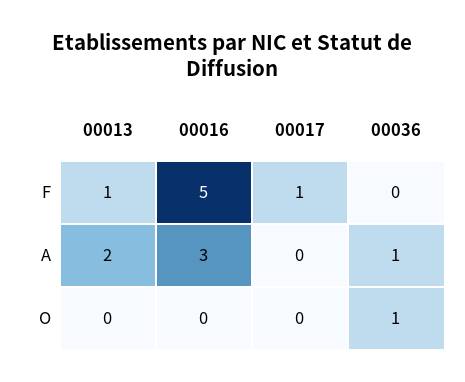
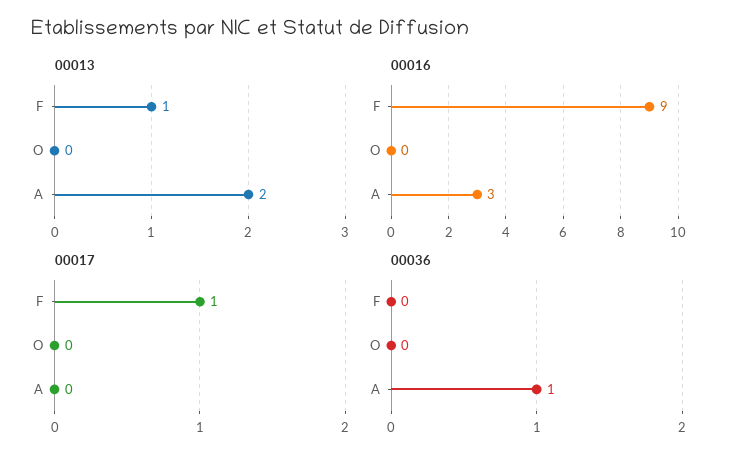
  {
    "00013": {
      "F": 1,
      "A": 2,
      "O": 0
    },
    "00016": {
-     "F": 5,
+     "F": 9,
      "A": 3,
      "O": 0
    },
    "00017": {
      "F": 1,
      "A": 0,
      "O": 0
    },
    "00036": {
      "F": 0,
      "A": 1,
-     "O": 1
+     "O": 0
    }
  }

